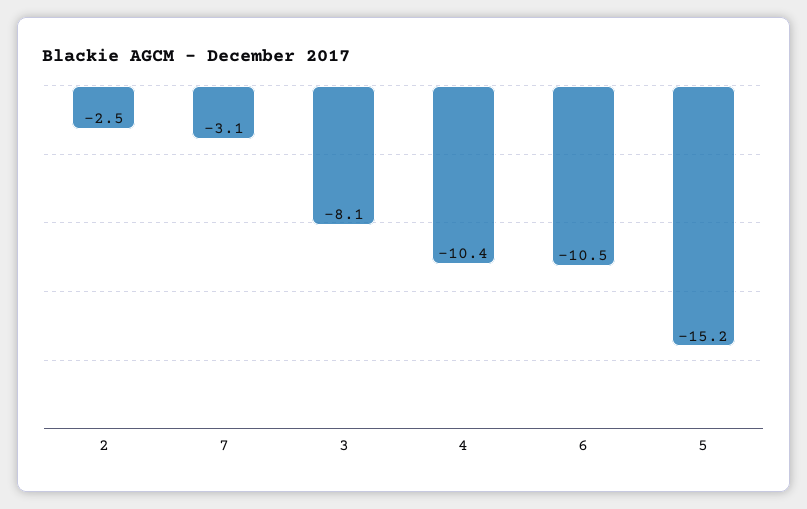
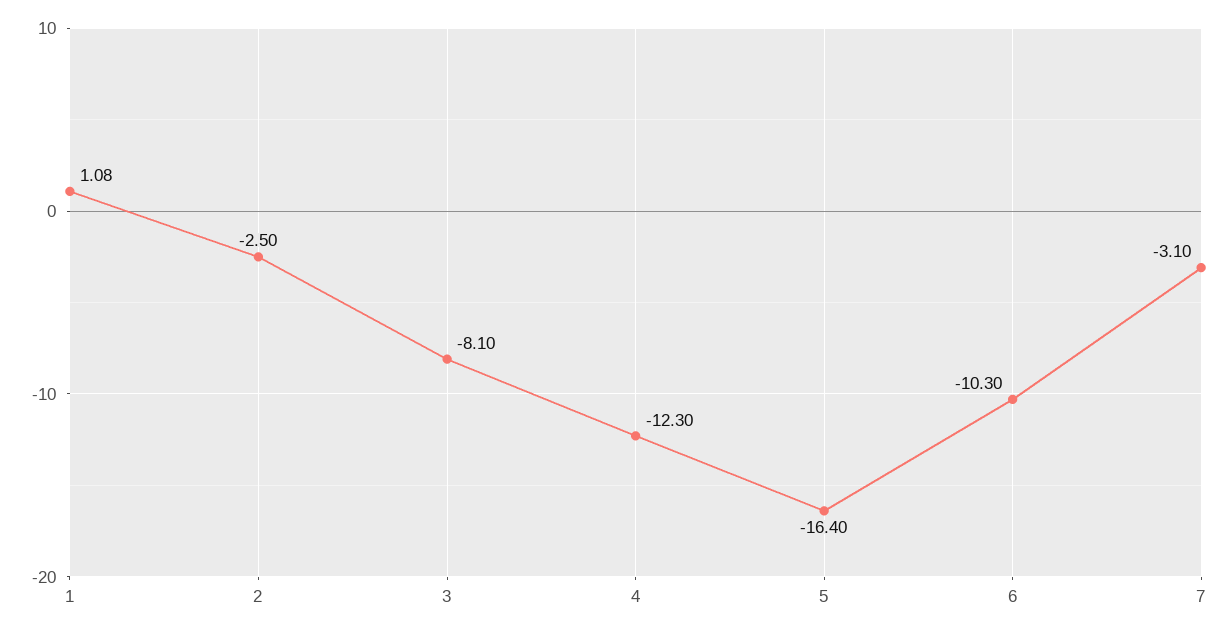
  {
    "2": -2.5,
    "7": -3.1,
    "3": -8.1,
-   "4": -10.4,
+   "4": -12.3,
-   "6": -10.5,
+   "6": -10.3,
-   "5": -15.2
+   "5": -16.4,
+   "1": 1.08
  }

